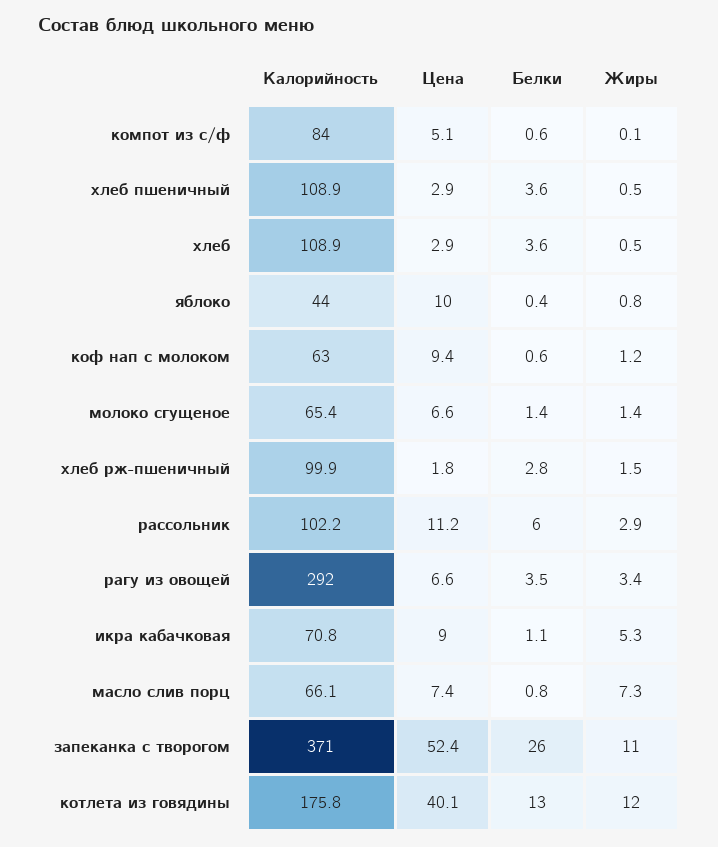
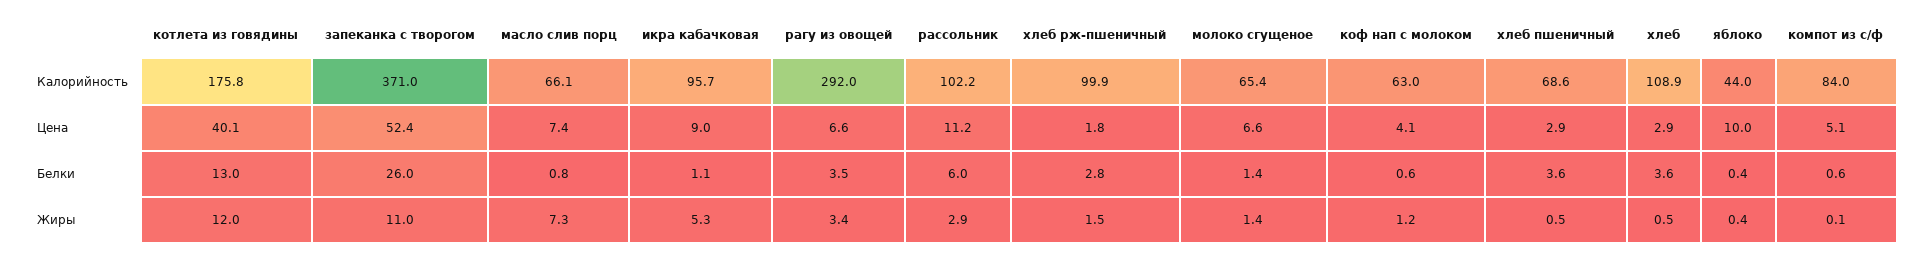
  {
    "Калорийность": {
      "компот из с/ф": 84,
-     "хлеб пшеничный": 108.9,
+     "хлеб пшеничный": 68.6,
      "хлеб": 108.9,
      "яблоко": 44,
      "коф нап с молоком": 63,
      "молоко сгущеное": 65.4,
      "хлеб рж-пшеничный": 99.9,
      "рассольник": 102.2,
      "рагу из овощей": 292,
-     "икра кабачковая": 70.8,
+     "икра кабачковая": 95.7,
      "масло слив порц": 66.1,
      "запеканка с творогом": 371,
      "котлета из говядины": 175.8
    },
    "Цена": {
      "компот из с/ф": 5.1,
      "хлеб пшеничный": 2.9,
      "хлеб": 2.9,
      "яблоко": 10,
-     "коф нап с молоком": 9.4,
+     "коф нап с молоком": 4.1,
      "молоко сгущеное": 6.6,
      "хлеб рж-пшеничный": 1.8,
      "рассольник": 11.2,
      "рагу из овощей": 6.6,
      "икра кабачковая": 9,
      "масло слив порц": 7.4,
      "запеканка с творогом": 52.4,
      "котлета из говядины": 40.1
    },
    "Белки": {
      "компот из с/ф": 0.6,
      "хлеб пшеничный": 3.6,
      "хлеб": 3.6,
      "яблоко": 0.4,
      "коф нап с молоком": 0.6,
      "молоко сгущеное": 1.4,
      "хлеб рж-пшеничный": 2.8,
      "рассольник": 6,
      "рагу из овощей": 3.5,
      "икра кабачковая": 1.1,
      "масло слив порц": 0.8,
      "запеканка с творогом": 26,
      "котлета из говядины": 13
    },
    "Жиры": {
      "компот из с/ф": 0.1,
      "хлеб пшеничный": 0.5,
      "хлеб": 0.5,
-     "яблоко": 0.8,
+     "яблоко": 0.4,
      "коф нап с молоком": 1.2,
      "молоко сгущеное": 1.4,
      "хлеб рж-пшеничный": 1.5,
      "рассольник": 2.9,
      "рагу из овощей": 3.4,
      "икра кабачковая": 5.3,
      "масло слив порц": 7.3,
      "запеканка с творогом": 11,
      "котлета из говядины": 12
    }
  }

